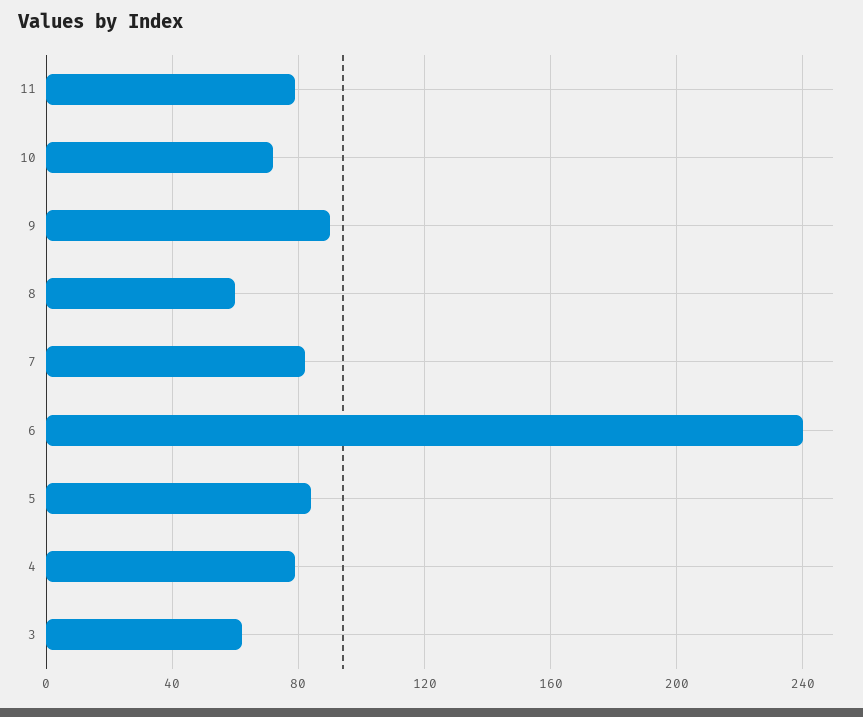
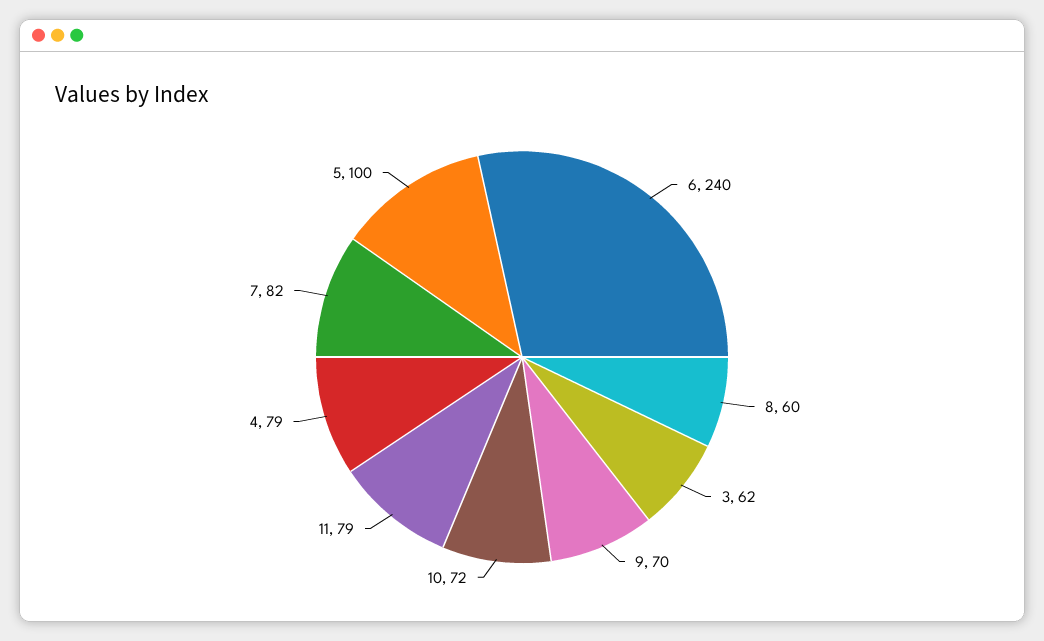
  {
    "11": 79,
    "10": 72,
-   "9": 90,
+   "9": 70,
    "8": 60,
    "7": 82,
    "6": 240,
-   "5": 85,
+   "5": 100,
    "4": 79,
    "3": 62
  }

